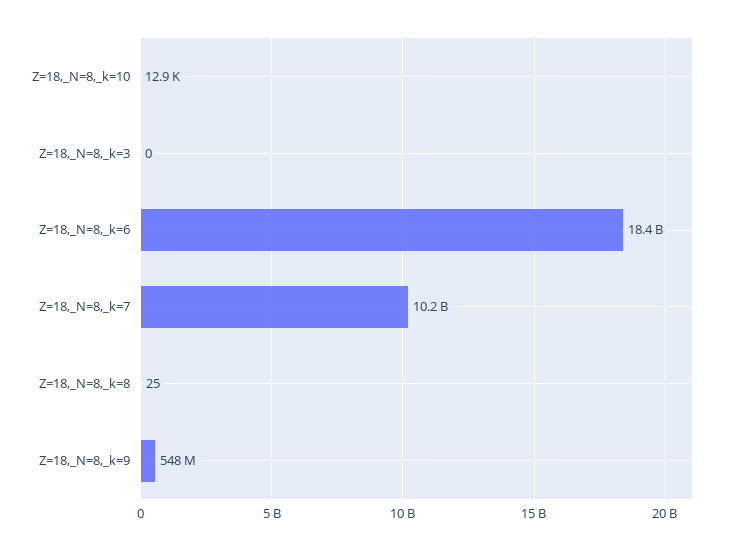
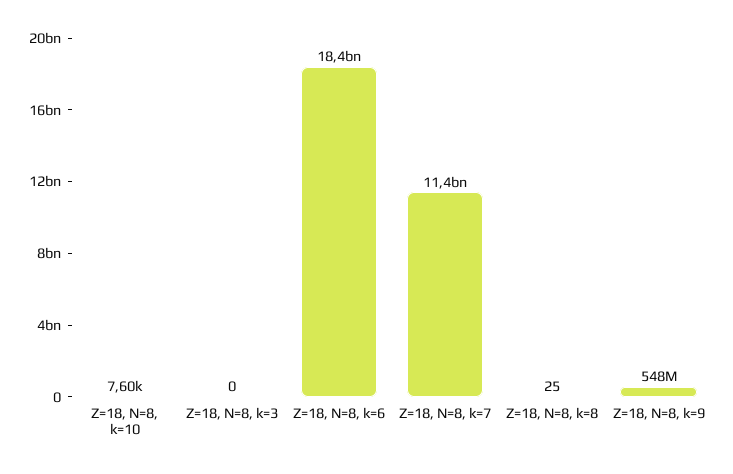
  {
-   "Z=18,_N=8,_k=10": 12900,
+   "Z=18,_N=8,_k=10": 7600,
    "Z=18,_N=8,_k=3": 0,
    "Z=18,_N=8,_k=6": 18400000000,
-   "Z=18,_N=8,_k=7": 10200000000,
+   "Z=18,_N=8,_k=7": 11400000000,
    "Z=18,_N=8,_k=8": 25,
    "Z=18,_N=8,_k=9": 548000000
  }

